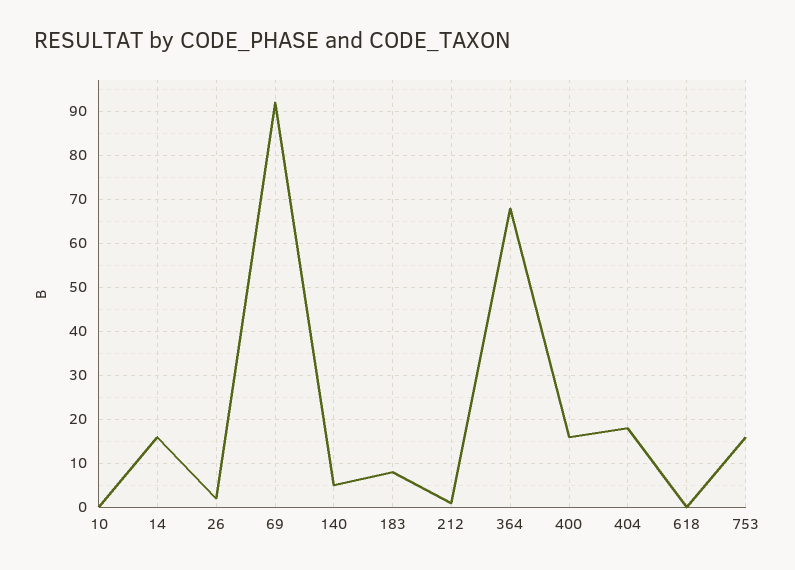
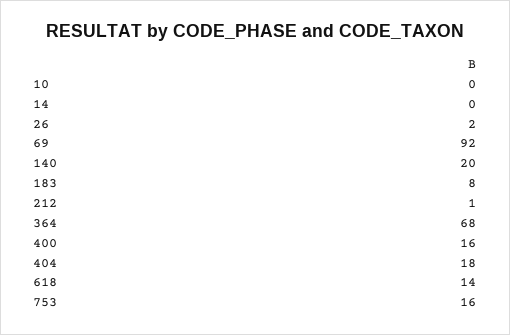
  {
    "10": 0,
-   "14": 15,
+   "14": 0,
    "26": 2,
    "69": 92,
-   "140": 5,
+   "140": 20,
    "183": 8,
    "212": 1,
    "364": 68,
    "400": 16,
    "404": 18,
-   "618": 0,
+   "618": 14,
    "753": 16
  }

